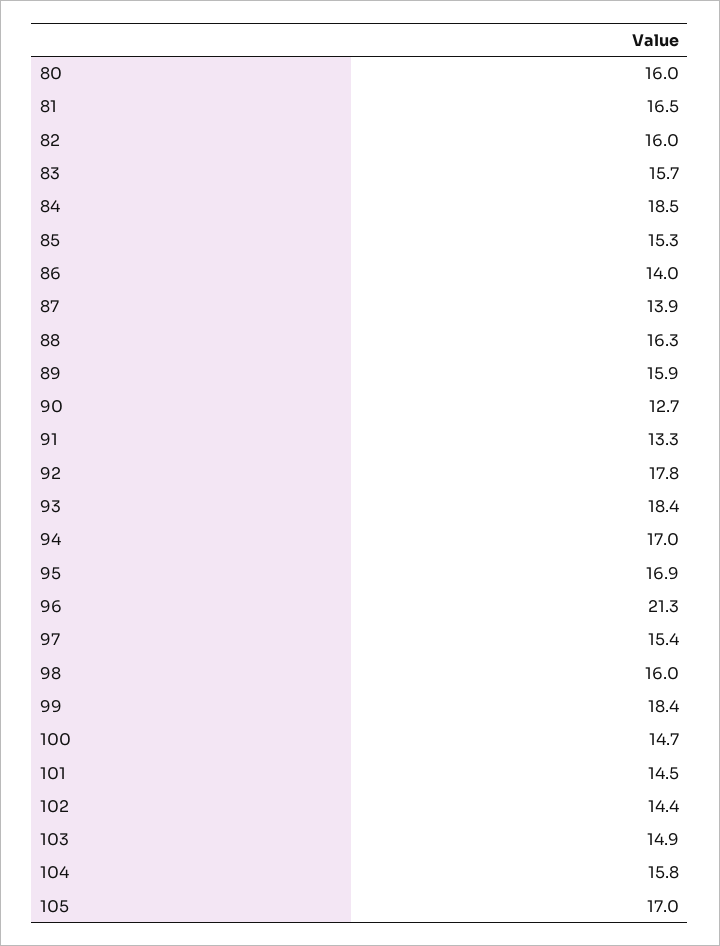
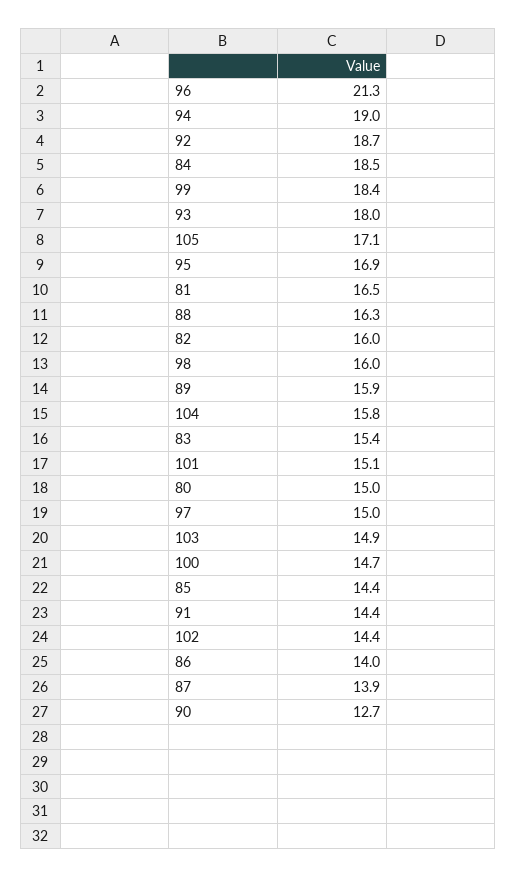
  {
-   "80": 16,
+   "80": 15,
    "81": 16.5,
    "82": 16,
-   "83": 15.7,
+   "83": 15.4,
    "84": 18.5,
-   "85": 15.3,
+   "85": 14.4,
    "86": 14,
    "87": 13.9,
    "88": 16.3,
    "89": 15.9,
    "90": 12.7,
-   "91": 13.3,
+   "91": 14.4,
-   "92": 17.8,
+   "92": 18.7,
-   "93": 18.4,
+   "93": 18,
-   "94": 17,
+   "94": 19,
    "95": 16.9,
    "96": 21.3,
-   "97": 15.4,
+   "97": 15,
    "98": 16,
    "99": 18.4,
    "100": 14.7,
-   "101": 14.5,
+   "101": 15.1,
    "102": 14.4,
    "103": 14.9,
    "104": 15.8,
-   "105": 17
+   "105": 17.1
  }

